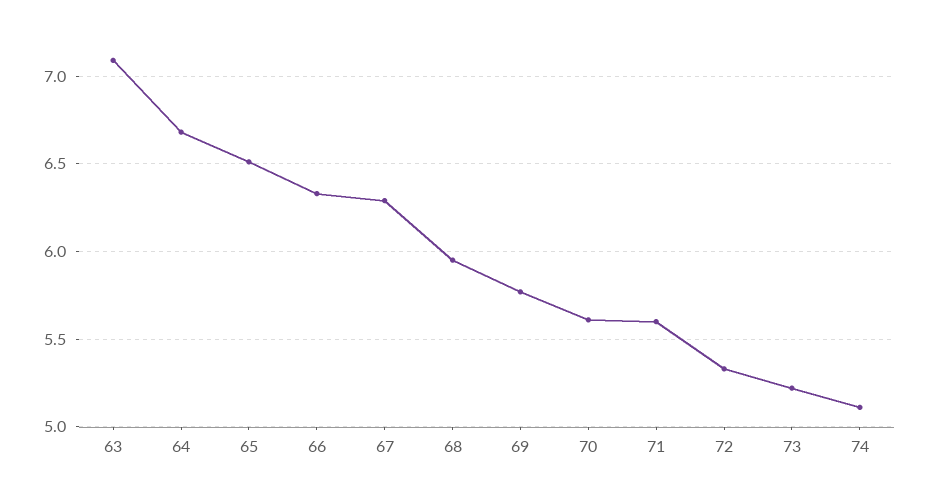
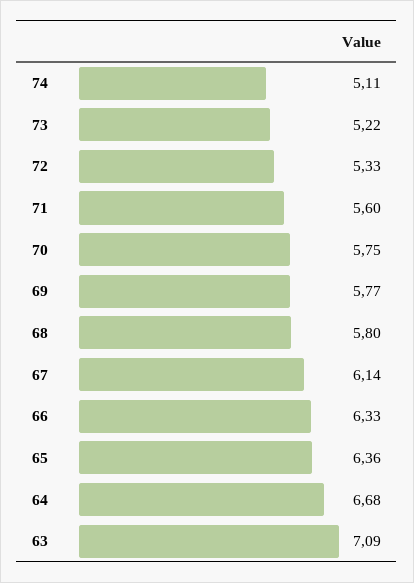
  {
    "63": 7.09,
    "64": 6.68,
-   "65": 6.5,
+   "65": 6.36,
    "66": 6.33,
-   "67": 6.3,
+   "67": 6.14,
-   "68": 5.95,
+   "68": 5.8,
    "69": 5.77,
-   "70": 5.6,
+   "70": 5.75,
    "71": 5.6,
    "72": 5.33,
    "73": 5.22,
    "74": 5.11
  }

